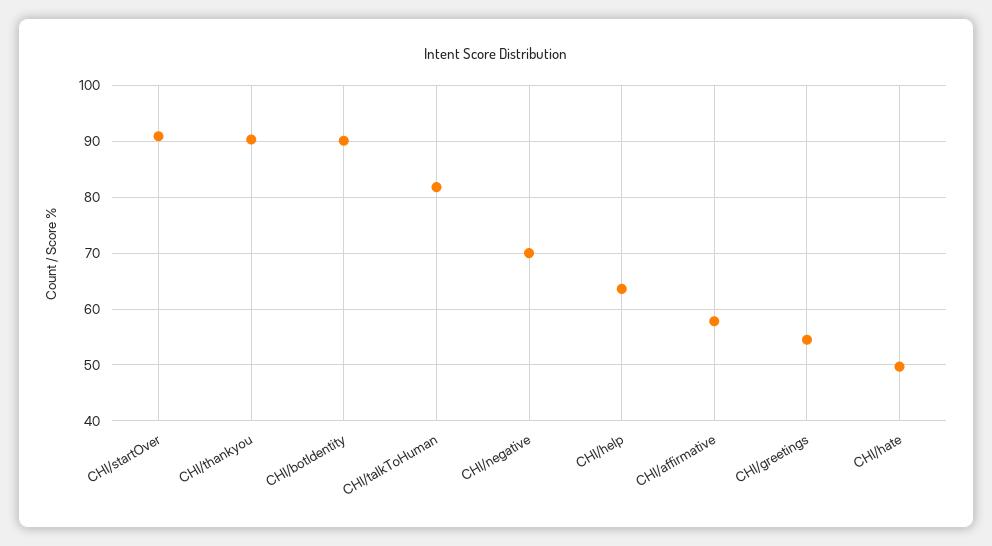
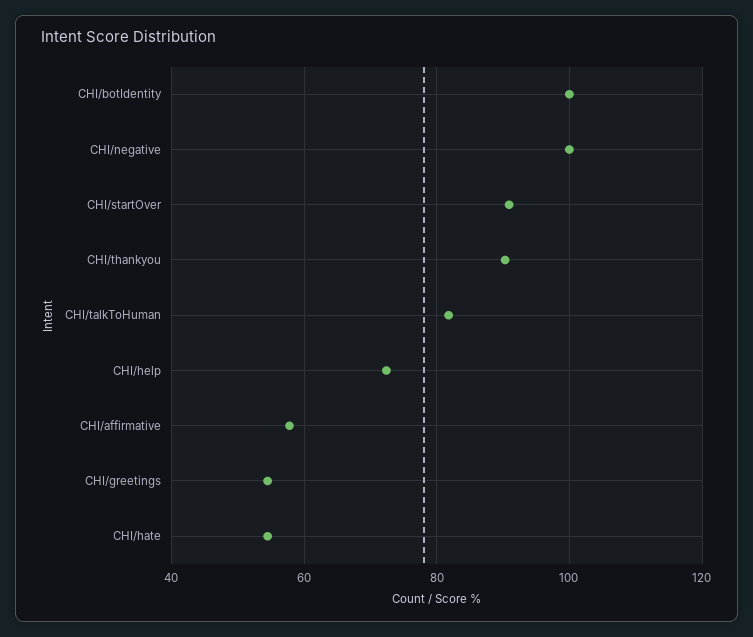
  {
    "CHI/startOver": 90,
    "CHI/thankyou": 90,
-   "CHI/botIdentity": 90,
+   "CHI/botIdentity": 100,
    "CHI/talkToHuman": 82,
-   "CHI/negative": 70,
+   "CHI/negative": 100,
-   "CHI/help": 64,
+   "CHI/help": 72,
    "CHI/affirmative": 58,
    "CHI/greetings": 54,
-   "CHI/hate": 50
+   "CHI/hate": 54
  }

